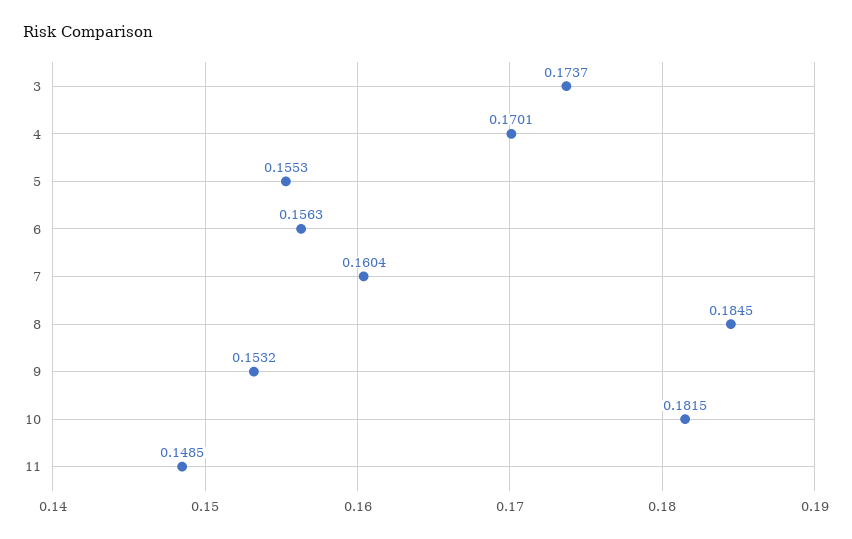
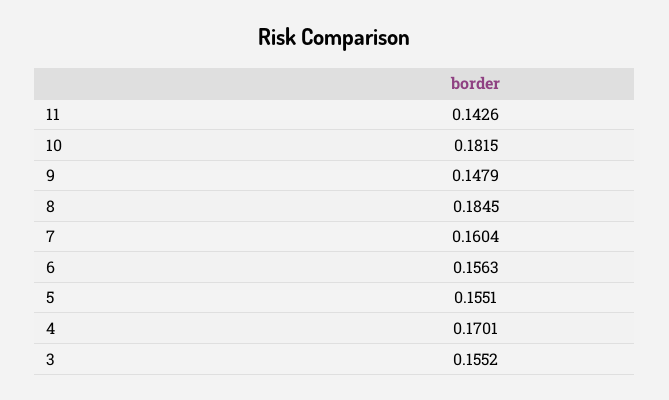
  {
-   "3": 0.1737,
+   "3": 0.1552,
    "4": 0.1701,
-   "5": 0.1553,
+   "5": 0.1551,
    "6": 0.1563,
    "7": 0.1604,
    "8": 0.1845,
-   "9": 0.1532,
+   "9": 0.1479,
    "10": 0.1815,
-   "11": 0.1485
+   "11": 0.1426
  }

